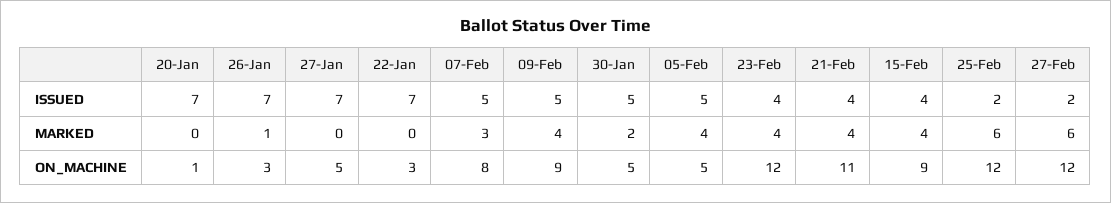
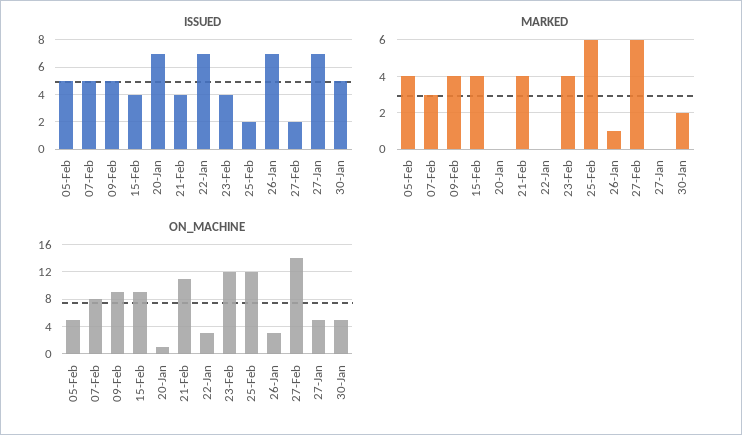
  {
    "ISSUED": {
      "20-Jan": 7,
      "26-Jan": 7,
      "27-Jan": 7,
      "22-Jan": 7,
      "07-Feb": 5,
      "09-Feb": 5,
      "30-Jan": 5,
      "05-Feb": 5,
      "23-Feb": 4,
      "21-Feb": 4,
      "15-Feb": 4,
      "25-Feb": 2,
      "27-Feb": 2
    },
    "MARKED": {
      "20-Jan": 0,
      "26-Jan": 1,
      "27-Jan": 0,
      "22-Jan": 0,
      "07-Feb": 3,
      "09-Feb": 4,
      "30-Jan": 2,
      "05-Feb": 4,
      "23-Feb": 4,
      "21-Feb": 4,
      "15-Feb": 4,
      "25-Feb": 6,
      "27-Feb": 6
    },
    "ON_MACHINE": {
      "20-Jan": 1,
      "26-Jan": 3,
      "27-Jan": 5,
      "22-Jan": 3,
      "07-Feb": 8,
      "09-Feb": 9,
      "30-Jan": 5,
      "05-Feb": 5,
      "23-Feb": 12,
      "21-Feb": 11,
      "15-Feb": 9,
      "25-Feb": 12,
-     "27-Feb": 12
+     "27-Feb": 14
    }
  }

